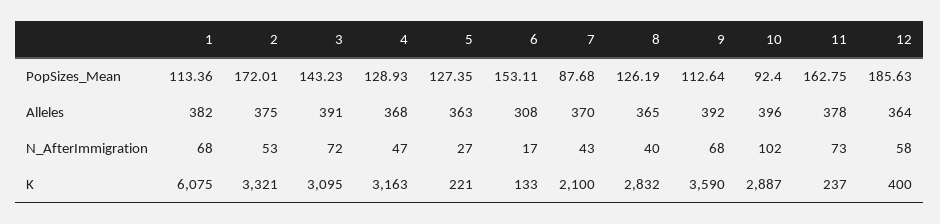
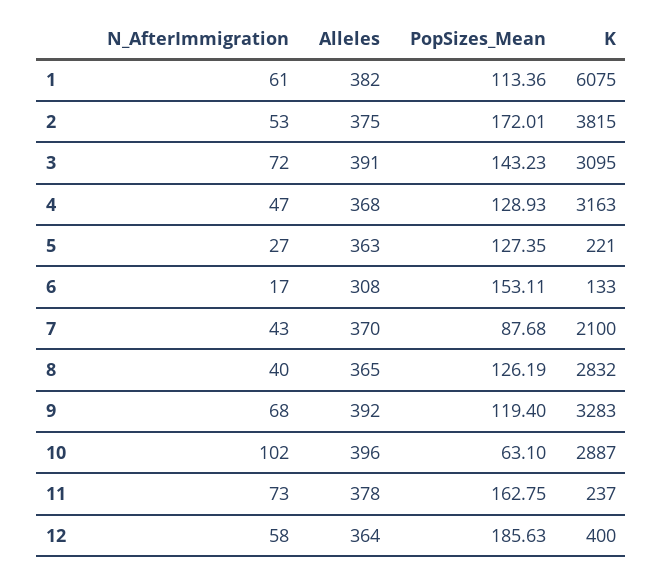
  {
    "1": {
      "PopSizes_Mean": 113.36,
      "Alleles": 382,
-     "N_AfterImmigration": 68,
+     "N_AfterImmigration": 61,
      "K": 6075
    },
    "2": {
      "PopSizes_Mean": 172.01,
      "Alleles": 375,
      "N_AfterImmigration": 53,
-     "K": 3321
+     "K": 3815
    },
    "3": {
      "PopSizes_Mean": 143.23,
      "Alleles": 391,
      "N_AfterImmigration": 72,
      "K": 3095
    },
    "4": {
      "PopSizes_Mean": 128.93,
      "Alleles": 368,
      "N_AfterImmigration": 47,
      "K": 3163
    },
    "5": {
      "PopSizes_Mean": 127.35,
      "Alleles": 363,
      "N_AfterImmigration": 27,
      "K": 221
    },
    "6": {
      "PopSizes_Mean": 153.11,
      "Alleles": 308,
      "N_AfterImmigration": 17,
      "K": 133
    },
    "7": {
      "PopSizes_Mean": 87.68,
      "Alleles": 370,
      "N_AfterImmigration": 43,
      "K": 2100
    },
    "8": {
      "PopSizes_Mean": 126.19,
      "Alleles": 365,
      "N_AfterImmigration": 40,
      "K": 2832
    },
    "9": {
-     "PopSizes_Mean": 112.64,
+     "PopSizes_Mean": 119.4,
      "Alleles": 392,
      "N_AfterImmigration": 68,
-     "K": 3590
+     "K": 3283
    },
    "10": {
-     "PopSizes_Mean": 92.4,
+     "PopSizes_Mean": 63.1,
      "Alleles": 396,
      "N_AfterImmigration": 102,
      "K": 2887
    },
    "11": {
      "PopSizes_Mean": 162.75,
      "Alleles": 378,
      "N_AfterImmigration": 73,
      "K": 237
    },
    "12": {
      "PopSizes_Mean": 185.63,
      "Alleles": 364,
      "N_AfterImmigration": 58,
      "K": 400
    }
  }

